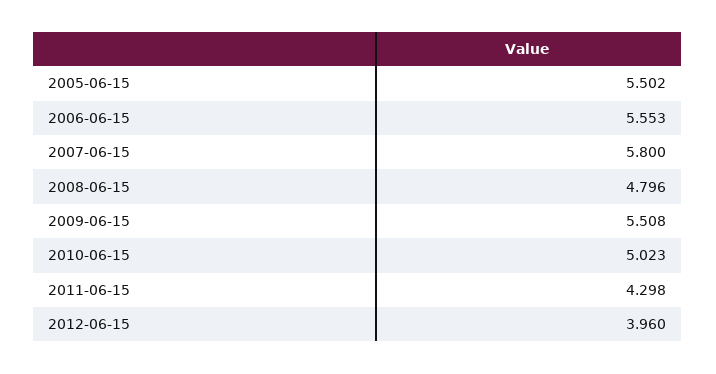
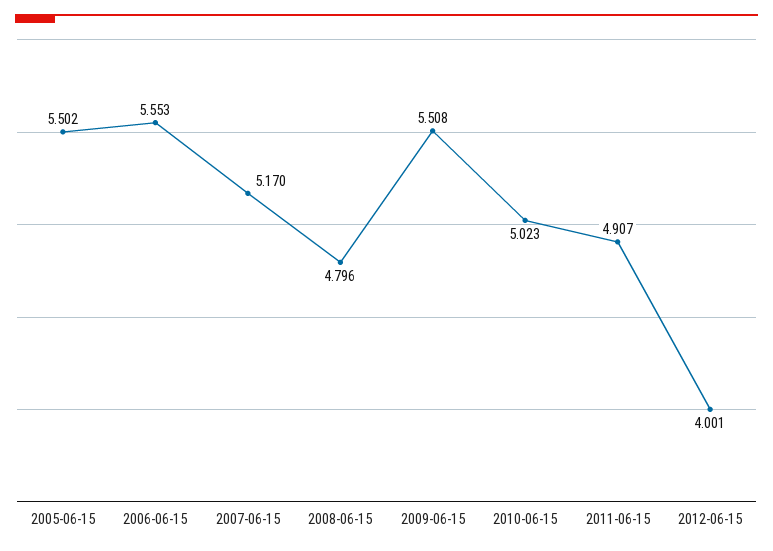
  {
    "2005-06-15": 5.502,
    "2006-06-15": 5.553,
-   "2007-06-15": 5.8,
+   "2007-06-15": 5.17,
    "2008-06-15": 4.796,
    "2009-06-15": 5.508,
    "2010-06-15": 5.023,
-   "2011-06-15": 4.298,
+   "2011-06-15": 4.907,
-   "2012-06-15": 3.96
+   "2012-06-15": 4.001
  }

